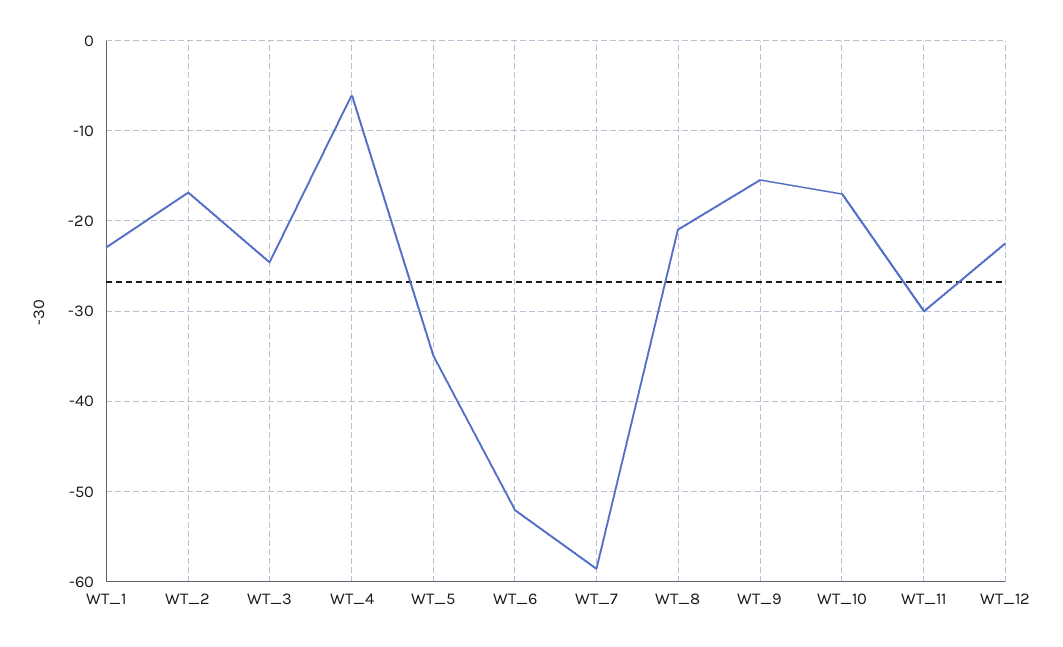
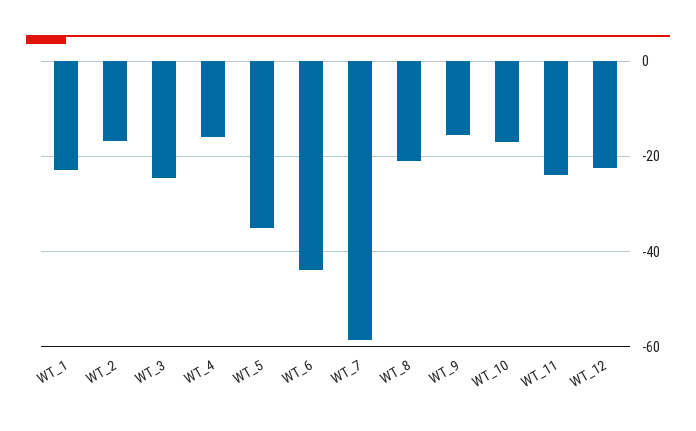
  {
    "WT_1": -23,
    "WT_2": -17,
    "WT_3": -25,
-   "WT_4": -6,
+   "WT_4": -16,
    "WT_5": -35,
-   "WT_6": -52,
+   "WT_6": -44,
    "WT_7": -59,
    "WT_8": -21,
    "WT_9": -15,
    "WT_10": -17,
-   "WT_11": -30,
+   "WT_11": -24,
    "WT_12": -22
  }

